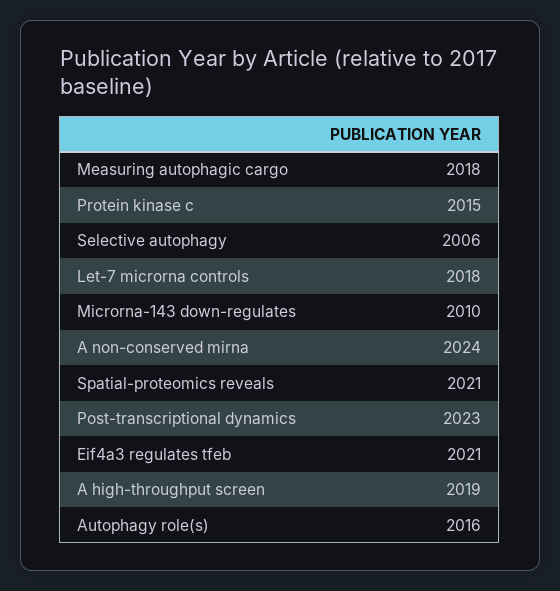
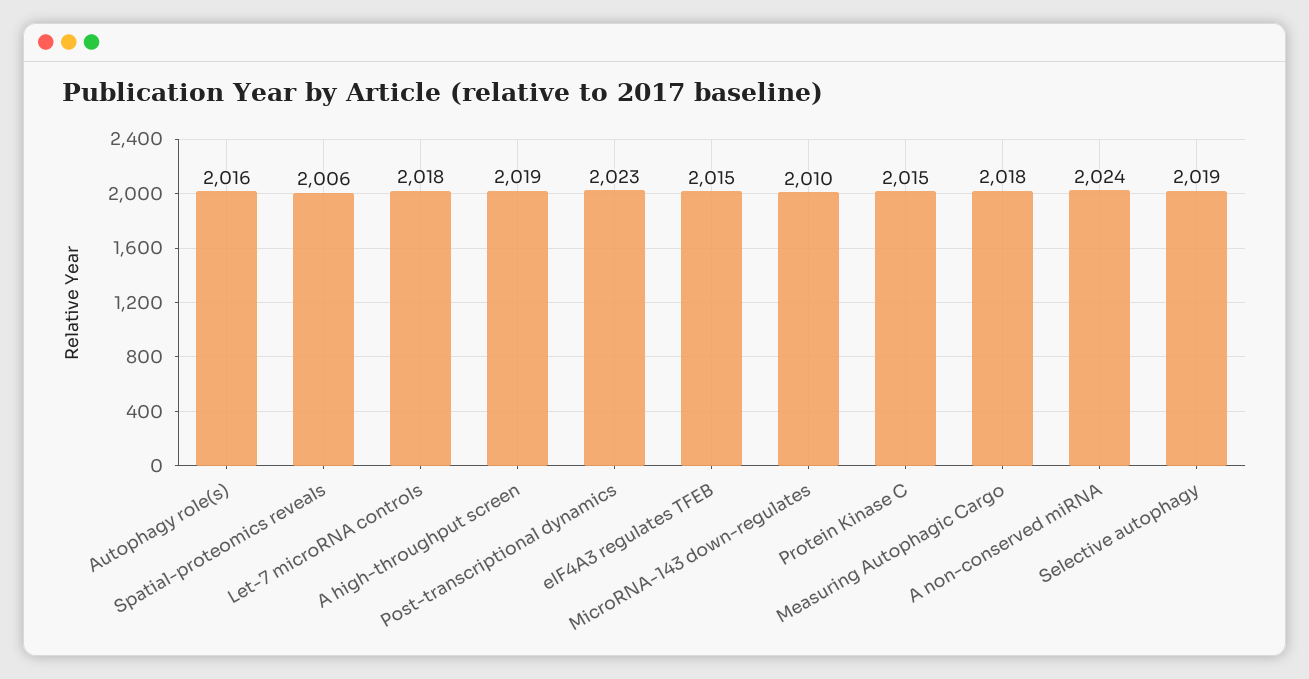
  {
    "Measuring autophagic cargo": 2018,
    "Protein kinase c": 2015,
-   "Selective autophagy": 2006,
+   "Selective autophagy": 2019,
    "Let-7 microrna controls": 2018,
    "Microrna-143 down-regulates": 2010,
    "A non-conserved mirna": 2024,
-   "Spatial-proteomics reveals": 2021,
+   "Spatial-proteomics reveals": 2006,
    "Post-transcriptional dynamics": 2023,
-   "Eif4a3 regulates tfeb": 2021,
+   "Eif4a3 regulates tfeb": 2015,
    "A high-throughput screen": 2019,
    "Autophagy role(s)": 2016
  }

